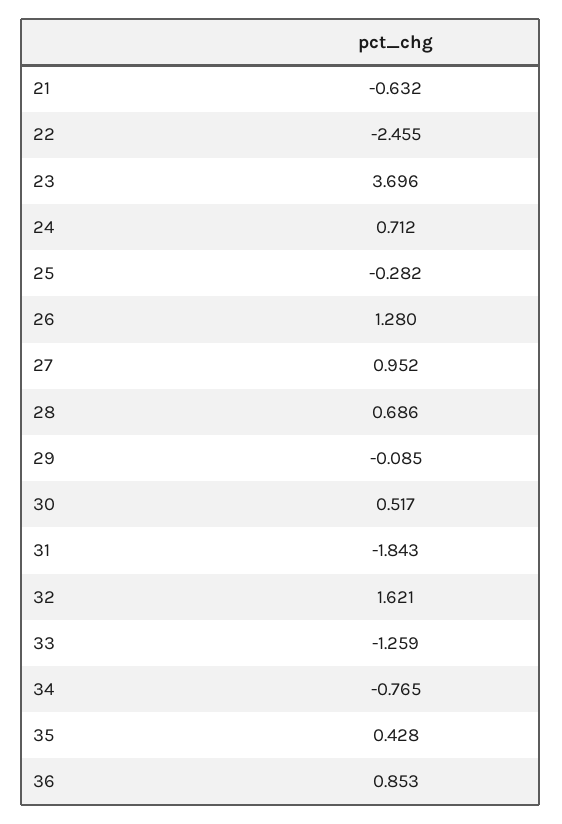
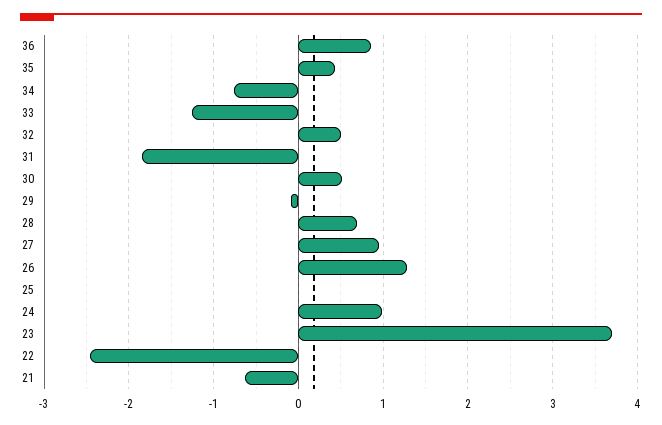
  {
    "21": -0.632,
    "22": -2.455,
    "23": 3.696,
-   "24": 0.712,
+   "24": 1,
-   "25": -0.282,
+   "25": 0,
    "26": 1.28,
    "27": 0.952,
    "28": 0.686,
    "29": -0.085,
    "30": 0.517,
    "31": -1.843,
-   "32": 1.621,
+   "32": 0.5,
    "33": -1.259,
    "34": -0.765,
    "35": 0.428,
    "36": 0.853
  }

